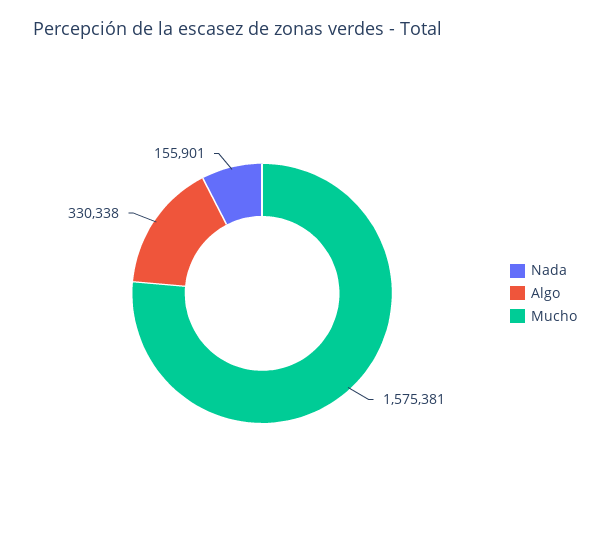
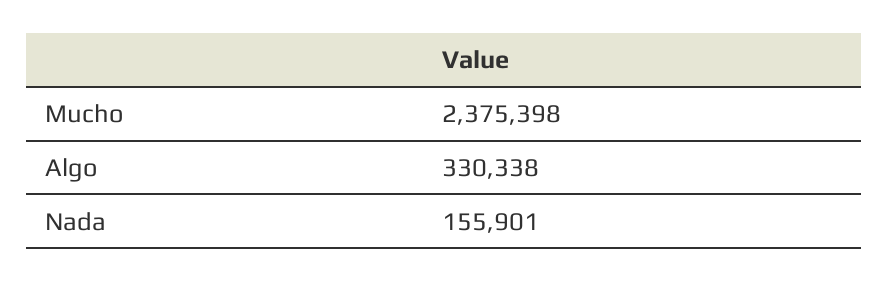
  {
    "Nada": 155901,
    "Algo": 330338,
-   "Mucho": 1575381
+   "Mucho": 2375398
  }

